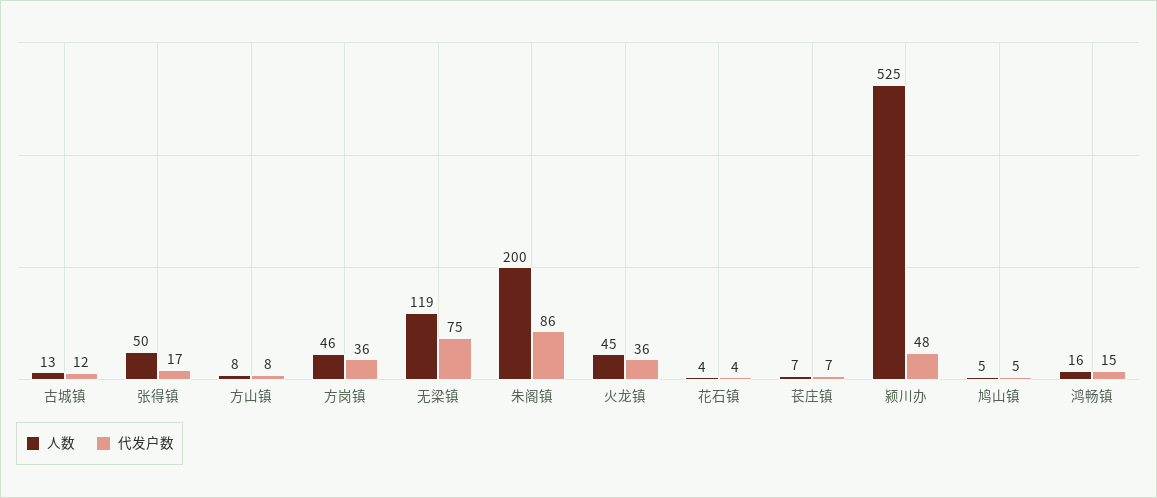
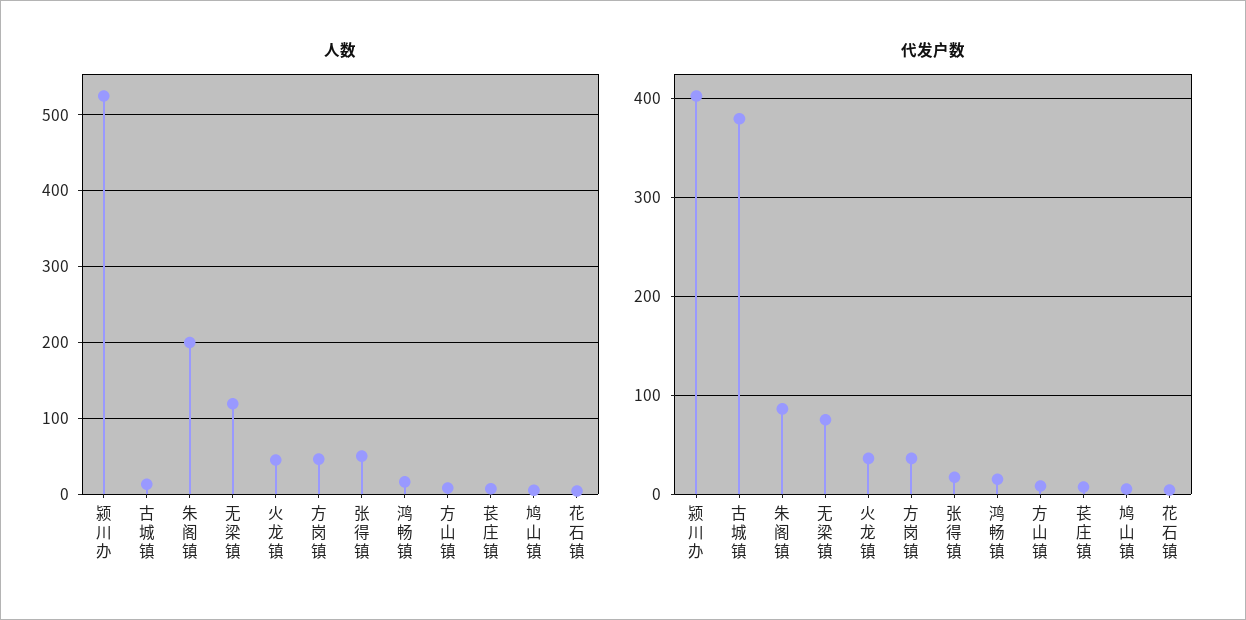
  {
    "人数": {
      "古城镇": 13,
      "张得镇": 50,
      "方山镇": 8,
      "方岗镇": 46,
      "无梁镇": 119,
      "朱阁镇": 200,
      "火龙镇": 45,
      "花石镇": 4,
      "苌庄镇": 7,
      "颍川办": 525,
      "鸠山镇": 5,
      "鸿畅镇": 16
    },
    "代发户数": {
-     "古城镇": 12,
+     "古城镇": 380,
      "张得镇": 17,
      "方山镇": 8,
      "方岗镇": 36,
      "无梁镇": 75,
      "朱阁镇": 86,
      "火龙镇": 36,
      "花石镇": 4,
      "苌庄镇": 7,
-     "颍川办": 48,
+     "颍川办": 400,
      "鸠山镇": 5,
      "鸿畅镇": 15
    }
  }

